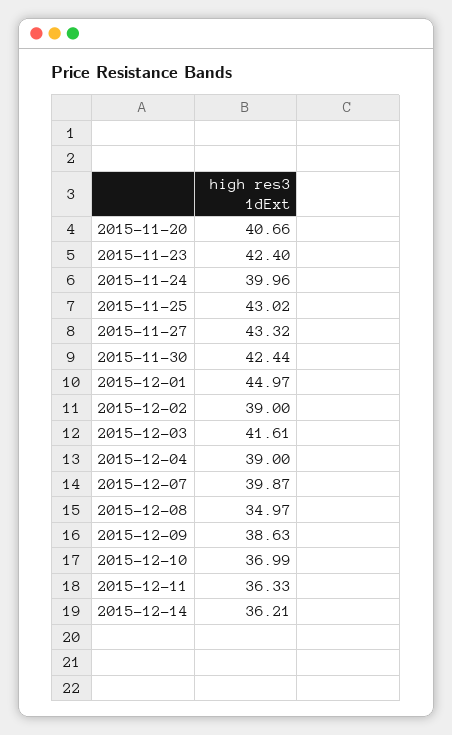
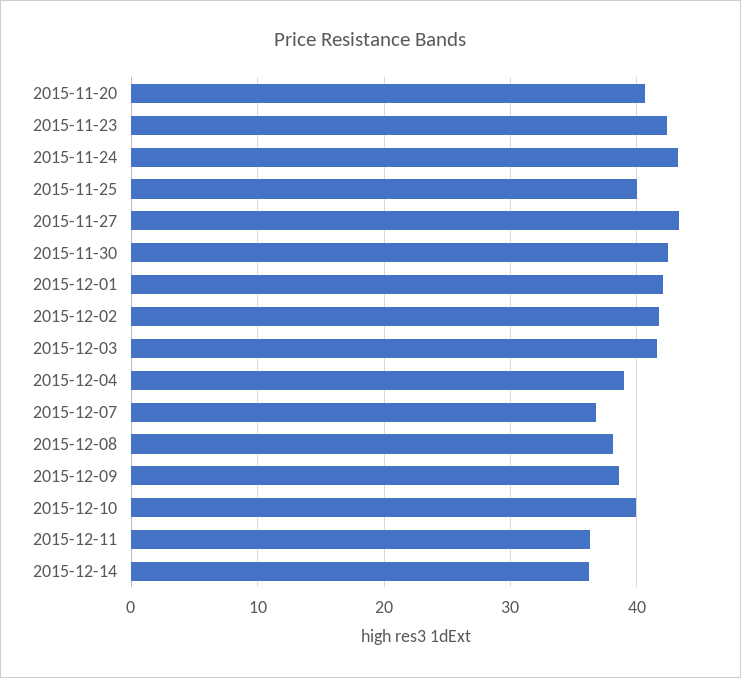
  {
    "2015-11-20": 40.66,
    "2015-11-23": 42.4,
-   "2015-11-24": 39.96,
+   "2015-11-24": 43,
-   "2015-11-25": 43.02,
+   "2015-11-25": 40,
    "2015-11-27": 43.32,
    "2015-11-30": 42.44,
-   "2015-12-01": 44.97,
+   "2015-12-01": 42,
-   "2015-12-02": 39,
+   "2015-12-02": 42,
    "2015-12-03": 41.61,
    "2015-12-04": 39,
-   "2015-12-07": 39.87,
+   "2015-12-07": 37,
-   "2015-12-08": 34.97,
+   "2015-12-08": 38,
    "2015-12-09": 38.63,
-   "2015-12-10": 36.99,
+   "2015-12-10": 40,
    "2015-12-11": 36.33,
    "2015-12-14": 36.21
  }

